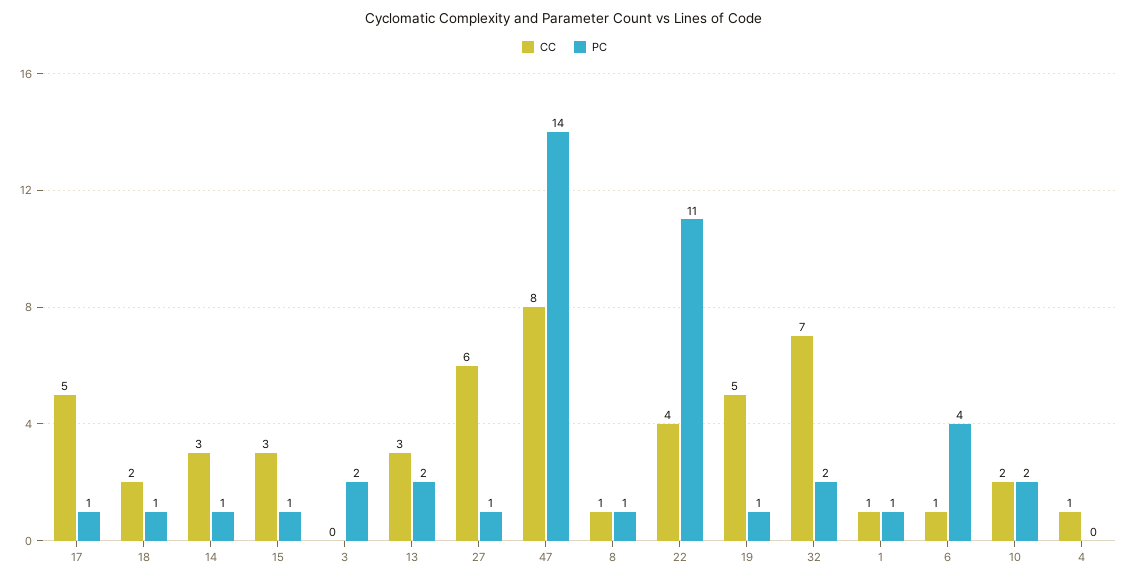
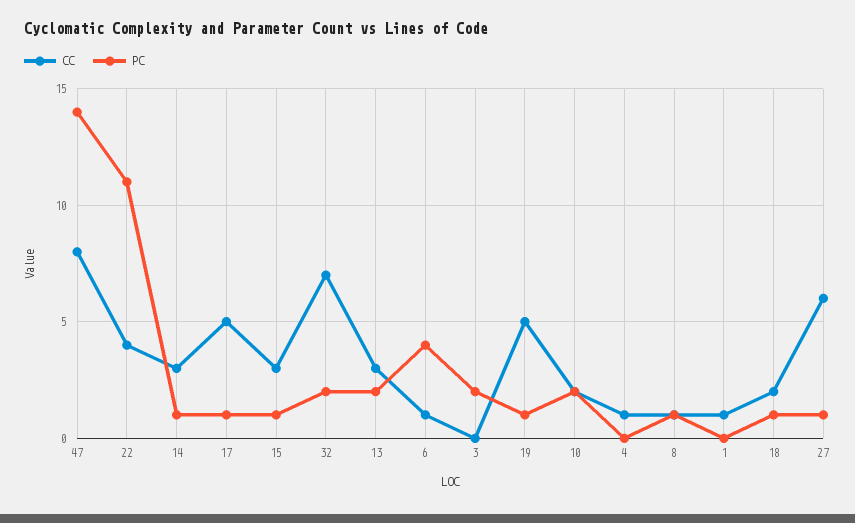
  {
    "CC": {
      "17": 5,
      "18": 2,
      "14": 3,
      "15": 3,
      "3": 0,
      "13": 3,
      "27": 6,
      "47": 8,
      "8": 1,
      "22": 4,
      "19": 5,
      "32": 7,
      "1": 1,
      "6": 1,
      "10": 2,
      "4": 1
    },
    "PC": {
      "17": 1,
      "18": 1,
      "14": 1,
      "15": 1,
      "3": 2,
      "13": 2,
      "27": 1,
      "47": 14,
      "8": 1,
      "22": 11,
      "19": 1,
      "32": 2,
-     "1": 1,
+     "1": 0,
      "6": 4,
      "10": 2,
      "4": 0
    }
  }

